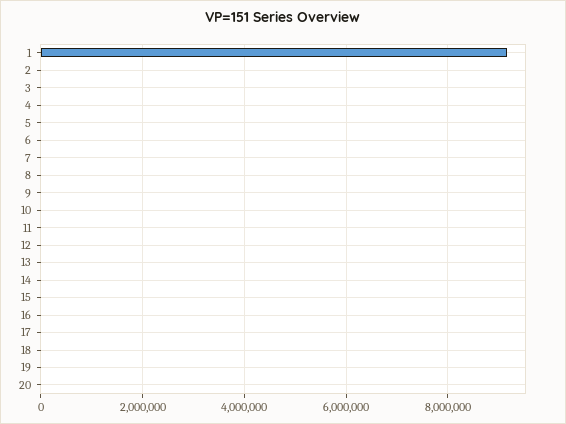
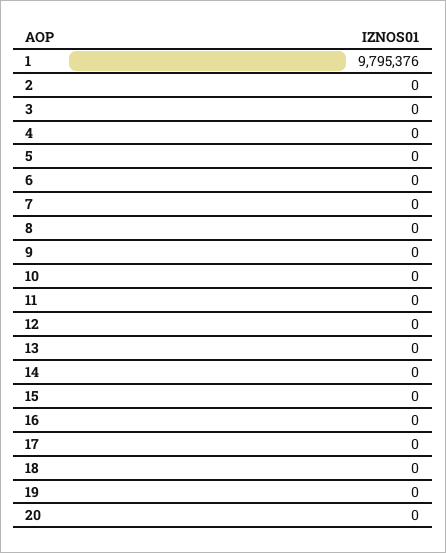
  {
-   "1": 9200000,
+   "1": 9795376,
    "2": 0,
    "3": 0,
    "4": 0,
    "5": 0,
    "6": 0,
    "7": 0,
    "8": 0,
    "9": 0,
    "10": 0,
    "11": 0,
    "12": 0,
    "13": 0,
    "14": 0,
    "15": 0,
    "16": 0,
    "17": 0,
    "18": 0,
    "19": 0,
    "20": 0
  }

